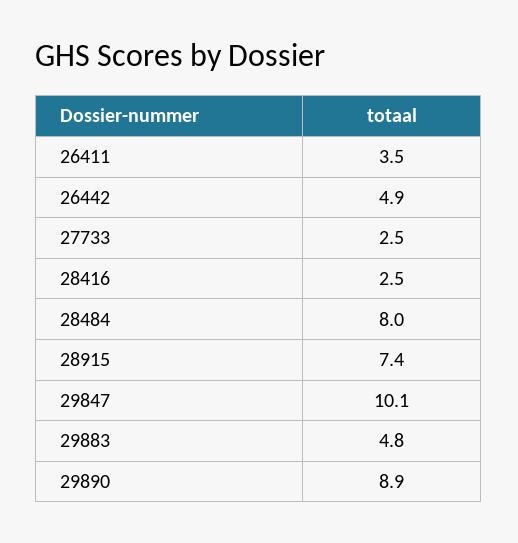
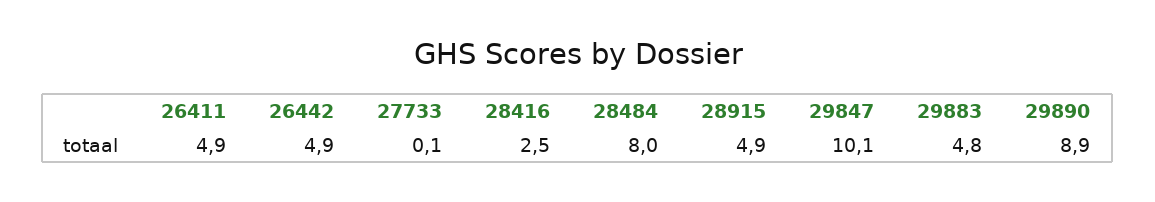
  {
-   "26411": 3.5,
+   "26411": 4.9,
    "26442": 4.9,
-   "27733": 2.5,
+   "27733": 0.1,
    "28416": 2.5,
    "28484": 8,
-   "28915": 7.4,
+   "28915": 4.9,
    "29847": 10.1,
    "29883": 4.8,
    "29890": 8.9
  }

